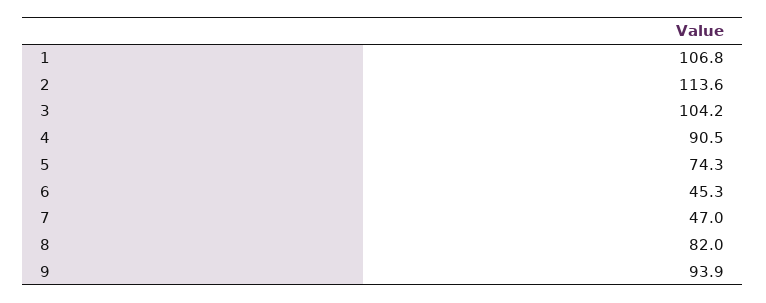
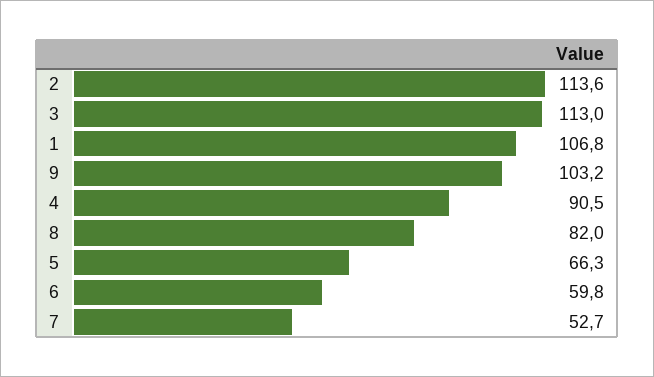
  {
    "1": 106.8,
    "2": 113.6,
-   "3": 104.2,
+   "3": 113,
    "4": 90.5,
-   "5": 74.3,
+   "5": 66.3,
-   "6": 45.3,
+   "6": 59.8,
-   "7": 47,
+   "7": 52.7,
    "8": 82,
-   "9": 93.9
+   "9": 103.2
  }

